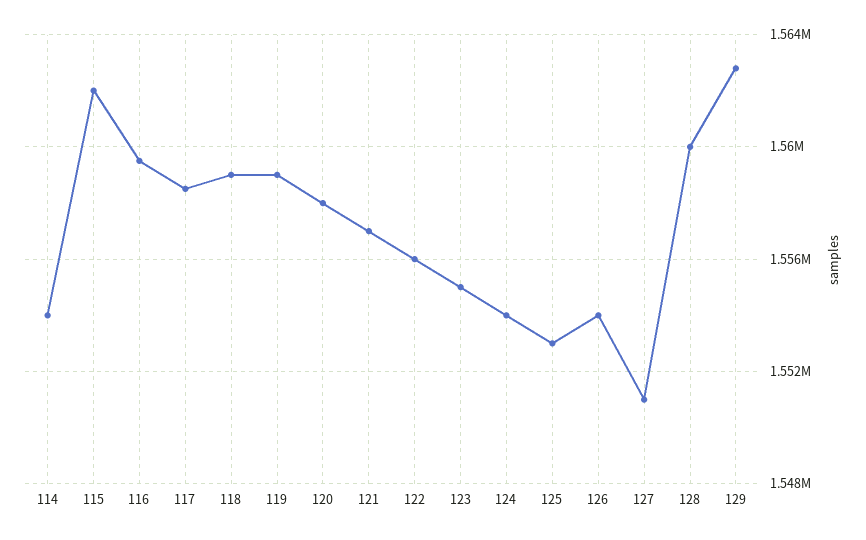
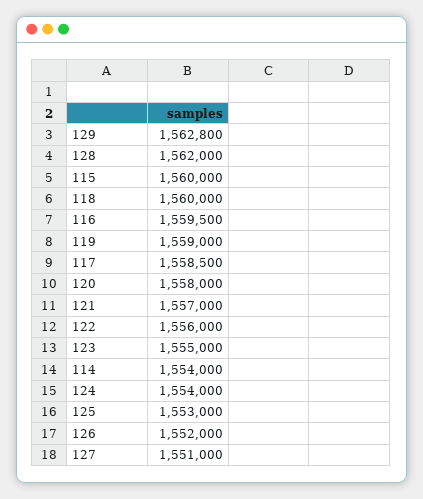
  {
    "114": 1554000,
-   "115": 1562000,
+   "115": 1560000,
    "116": 1559500,
    "117": 1558500,
-   "118": 1559000,
+   "118": 1560000,
    "119": 1559000,
    "120": 1558000,
    "121": 1557000,
    "122": 1556000,
    "123": 1555000,
    "124": 1554000,
    "125": 1553000,
-   "126": 1554000,
+   "126": 1552000,
    "127": 1551000,
-   "128": 1560000,
+   "128": 1562000,
    "129": 1562800
  }

